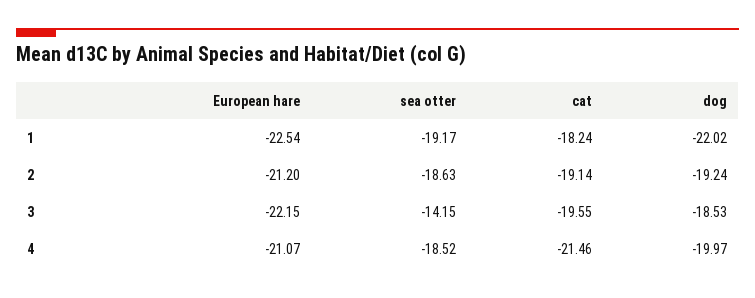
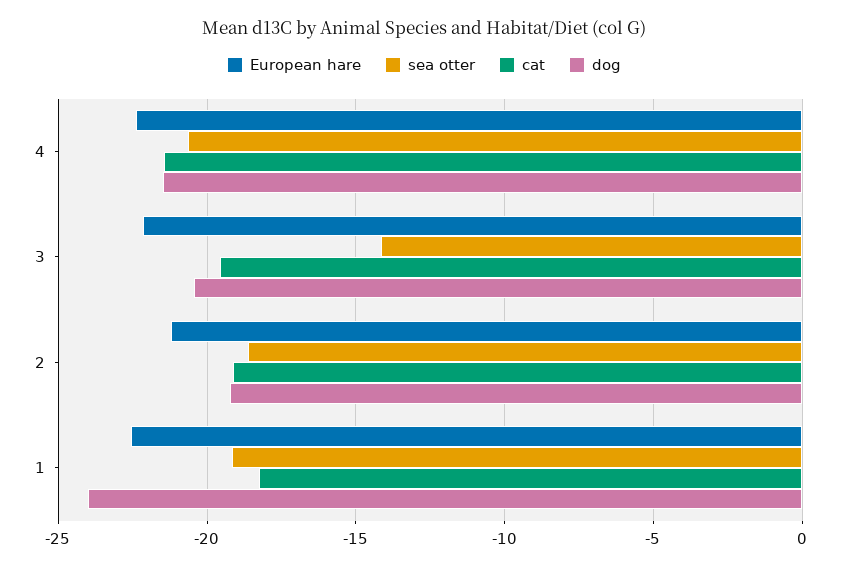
  {
    "European hare": {
      "1": -22.54,
      "2": -21.2,
      "3": -22.15,
-     "4": -21.07
+     "4": -22.5
    },
    "sea otter": {
      "1": -19.17,
      "2": -18.63,
      "3": -14.15,
-     "4": -18.52
+     "4": -20.5
    },
    "cat": {
      "1": -18.24,
      "2": -19.14,
      "3": -19.55,
      "4": -21.46
    },
    "dog": {
-     "1": -22.02,
+     "1": -24,
      "2": -19.24,
-     "3": -18.53,
+     "3": -20.5,
-     "4": -19.97
+     "4": -21.5
    }
  }

